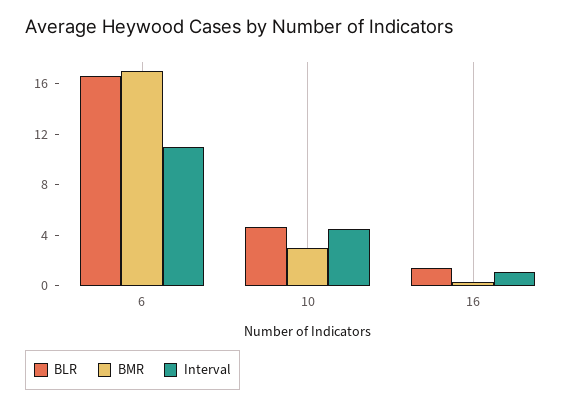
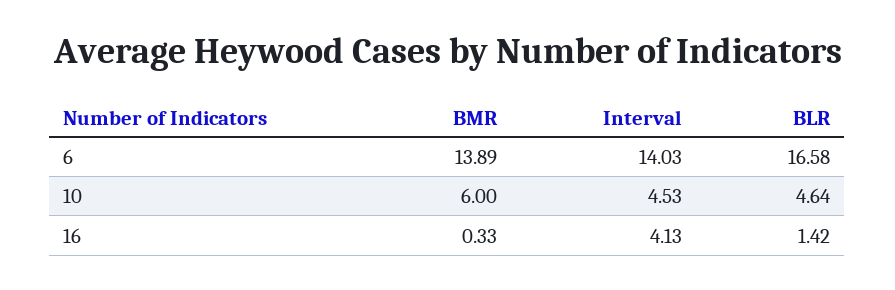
  {
    "BLR": {
      "6": 16.58,
      "10": 4.64,
      "16": 1.42
    },
    "BMR": {
-     "6": 17,
+     "6": 13.89,
-     "10": 3,
+     "10": 6,
      "16": 0.33
    },
    "Interval": {
-     "6": 11,
+     "6": 14.03,
      "10": 4.53,
-     "16": 1
+     "16": 4.13
    }
  }

